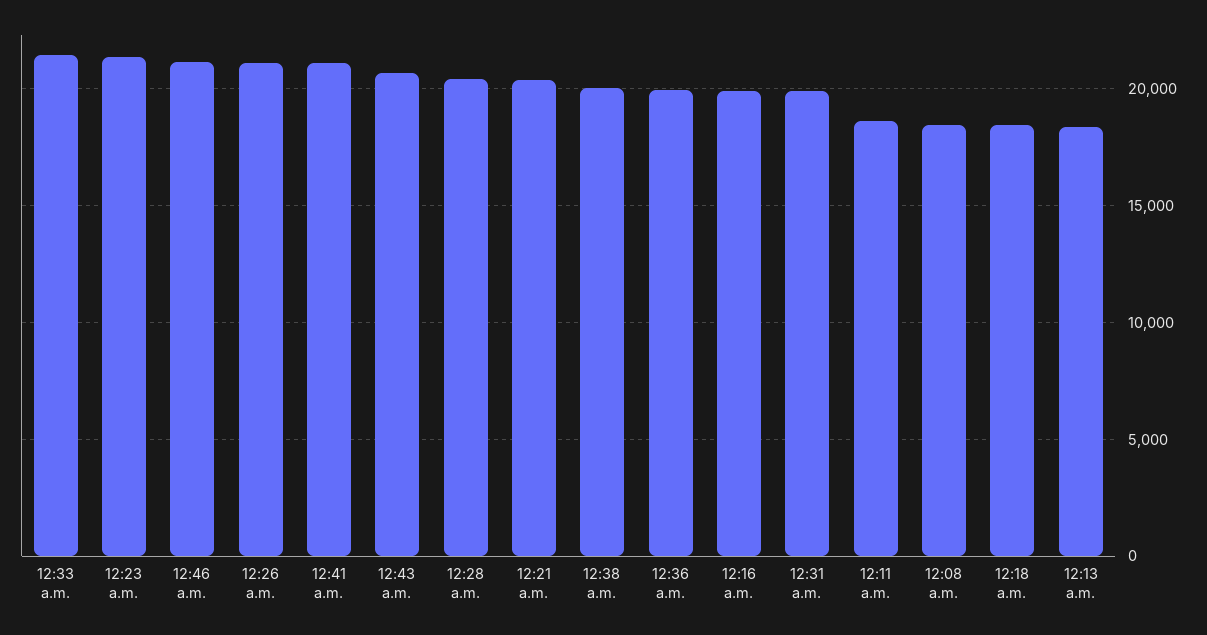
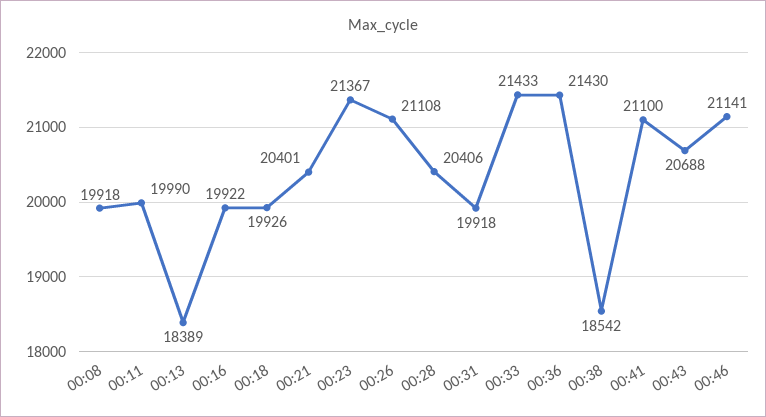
  {
    "12:33 a.m.": 21433,
    "12:23 a.m.": 21367,
    "12:46 a.m.": 21141,
    "12:26 a.m.": 21108,
    "12:41 a.m.": 21100,
    "12:43 a.m.": 20688,
    "12:28 a.m.": 20406,
    "12:21 a.m.": 20401,
-   "12:38 a.m.": 20000,
+   "12:38 a.m.": 18542,
-   "12:36 a.m.": 20000,
+   "12:36 a.m.": 21430,
    "12:16 a.m.": 19922,
    "12:31 a.m.": 19918,
-   "12:11 a.m.": 18500,
+   "12:11 a.m.": 19990,
-   "12:08 a.m.": 18500,
+   "12:08 a.m.": 19918,
-   "12:18 a.m.": 18500,
+   "12:18 a.m.": 19926,
    "12:13 a.m.": 18389
  }

